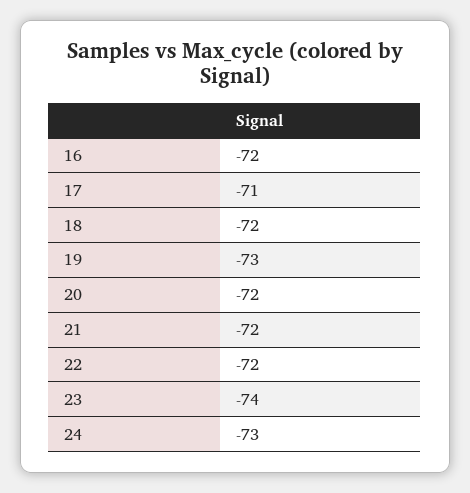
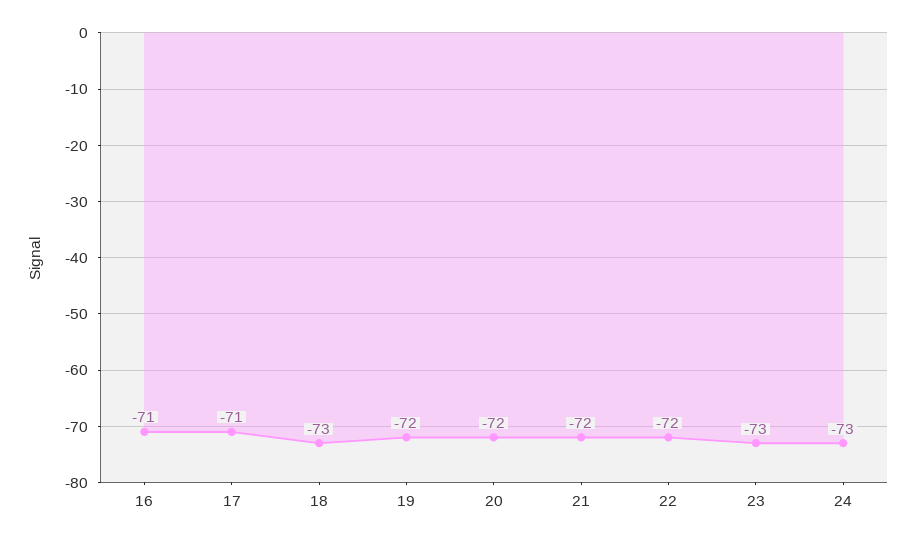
  {
-   "16": -72,
+   "16": -71,
    "17": -71,
-   "18": -72,
+   "18": -73,
-   "19": -73,
+   "19": -72,
    "20": -72,
    "21": -72,
    "22": -72,
-   "23": -74,
+   "23": -73,
    "24": -73
  }

